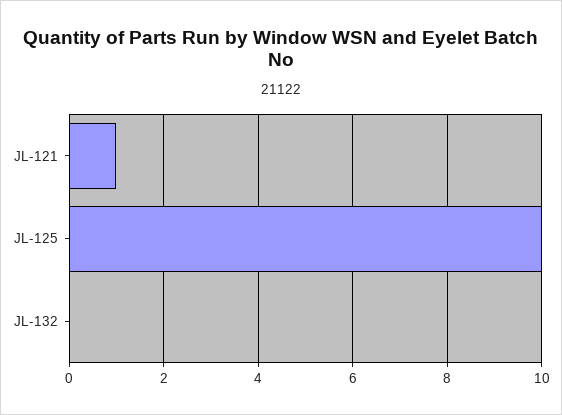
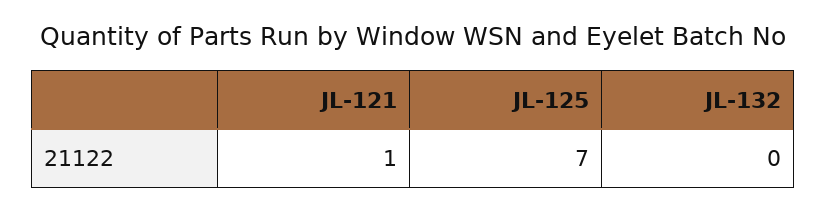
  {
    "JL-121": 1,
-   "JL-125": 10,
+   "JL-125": 7,
    "JL-132": 0
  }

